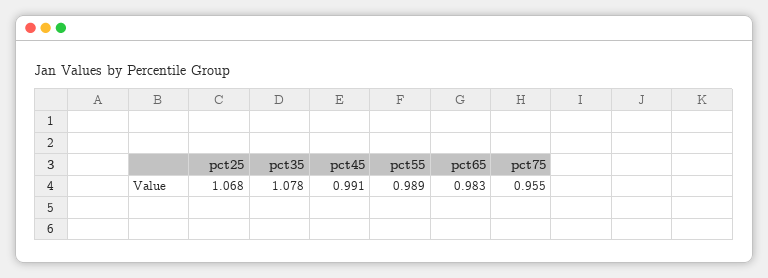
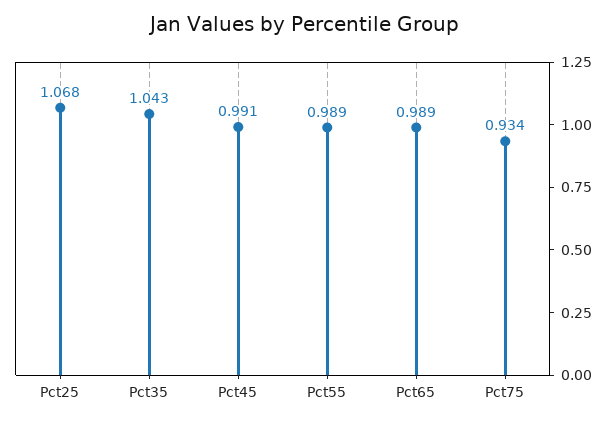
  {
    "pct25": 1.068,
-   "pct35": 1.078,
+   "pct35": 1.043,
    "pct45": 0.991,
    "pct55": 0.989,
-   "pct65": 0.983,
+   "pct65": 0.989,
-   "pct75": 0.955
+   "pct75": 0.934
  }

